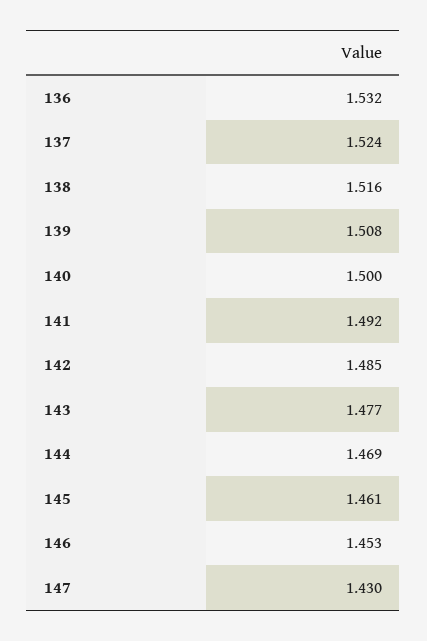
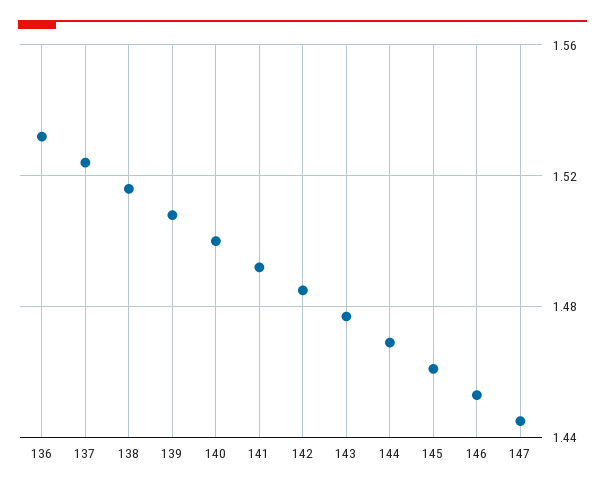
  {
    "136": 1.532,
    "137": 1.524,
    "138": 1.516,
    "139": 1.508,
    "140": 1.5,
    "141": 1.492,
    "142": 1.485,
    "143": 1.477,
    "144": 1.469,
    "145": 1.461,
    "146": 1.453,
-   "147": 1.43
+   "147": 1.445
  }

